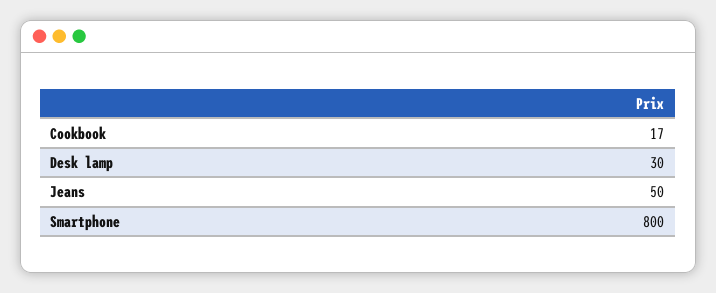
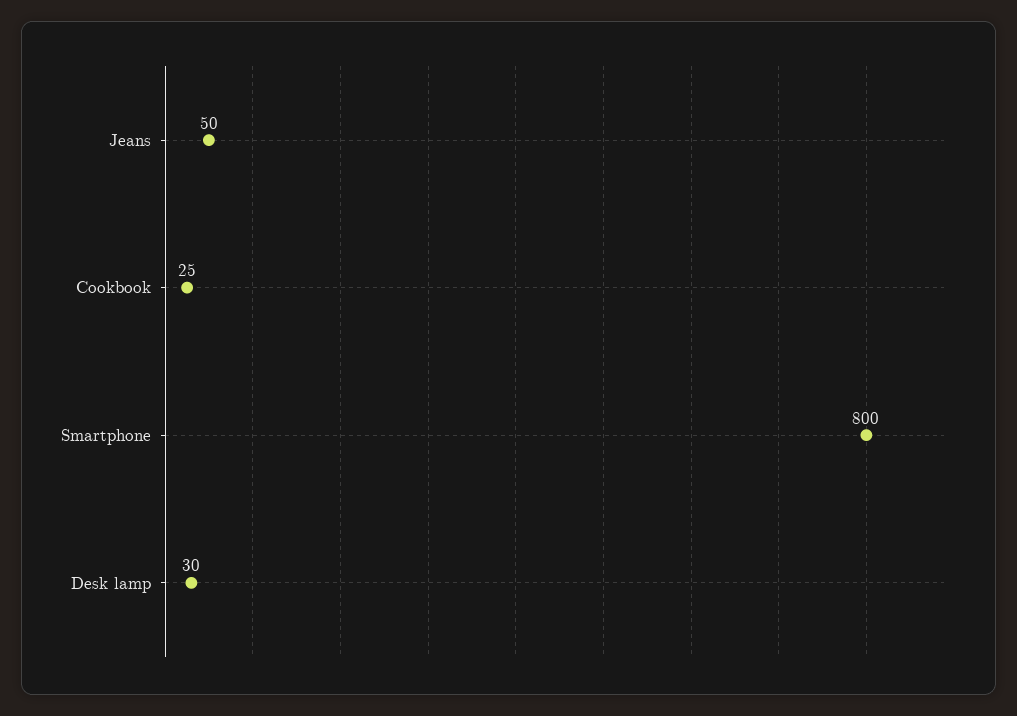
  {
-   "Cookbook": 17,
+   "Cookbook": 25,
    "Desk lamp": 30,
    "Jeans": 50,
    "Smartphone": 800
  }

